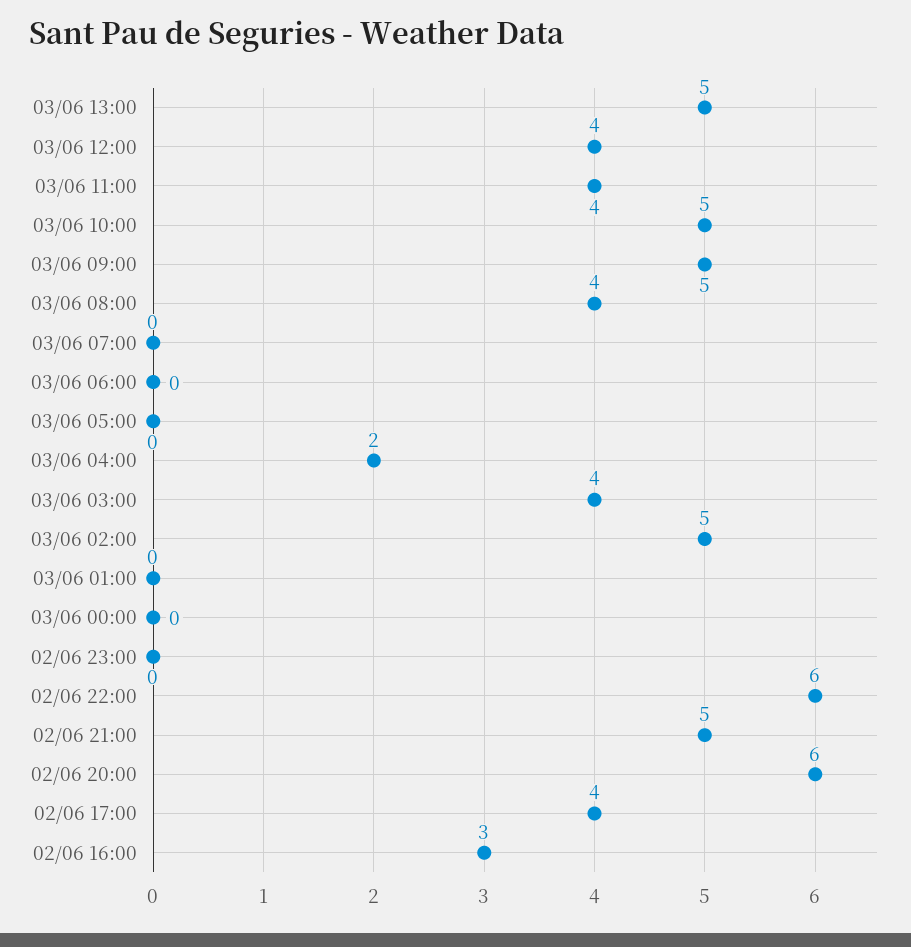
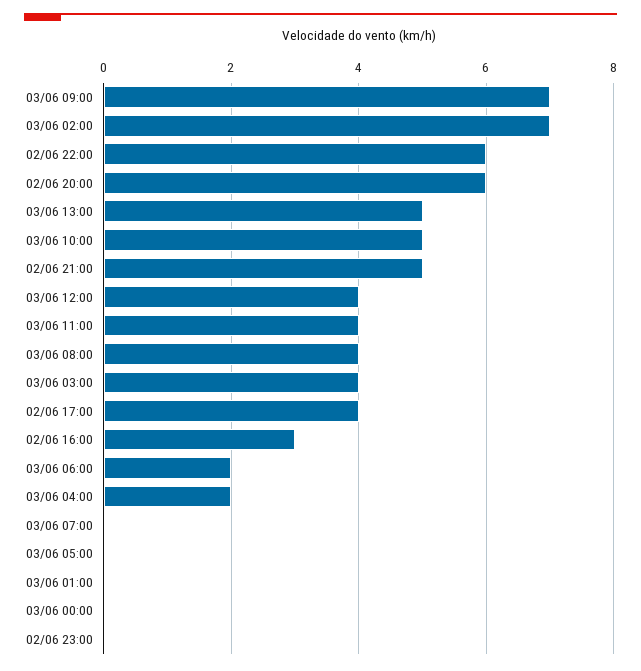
  {
    "03/06 13:00": 5,
    "03/06 12:00": 4,
    "03/06 11:00": 4,
    "03/06 10:00": 5,
-   "03/06 09:00": 5,
+   "03/06 09:00": 7,
    "03/06 08:00": 4,
    "03/06 07:00": 0,
-   "03/06 06:00": 0,
+   "03/06 06:00": 2,
    "03/06 05:00": 0,
    "03/06 04:00": 2,
    "03/06 03:00": 4,
-   "03/06 02:00": 5,
+   "03/06 02:00": 7,
    "03/06 01:00": 0,
    "03/06 00:00": 0,
    "02/06 23:00": 0,
    "02/06 22:00": 6,
    "02/06 21:00": 5,
    "02/06 20:00": 6,
    "02/06 17:00": 4,
    "02/06 16:00": 3
  }

